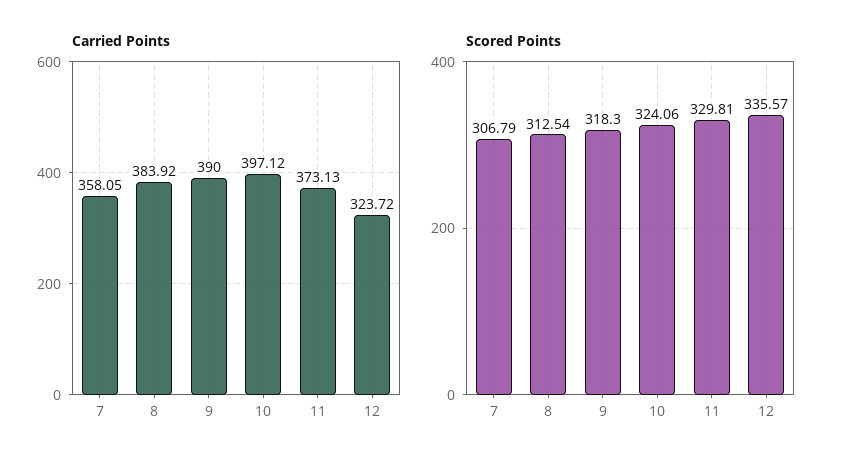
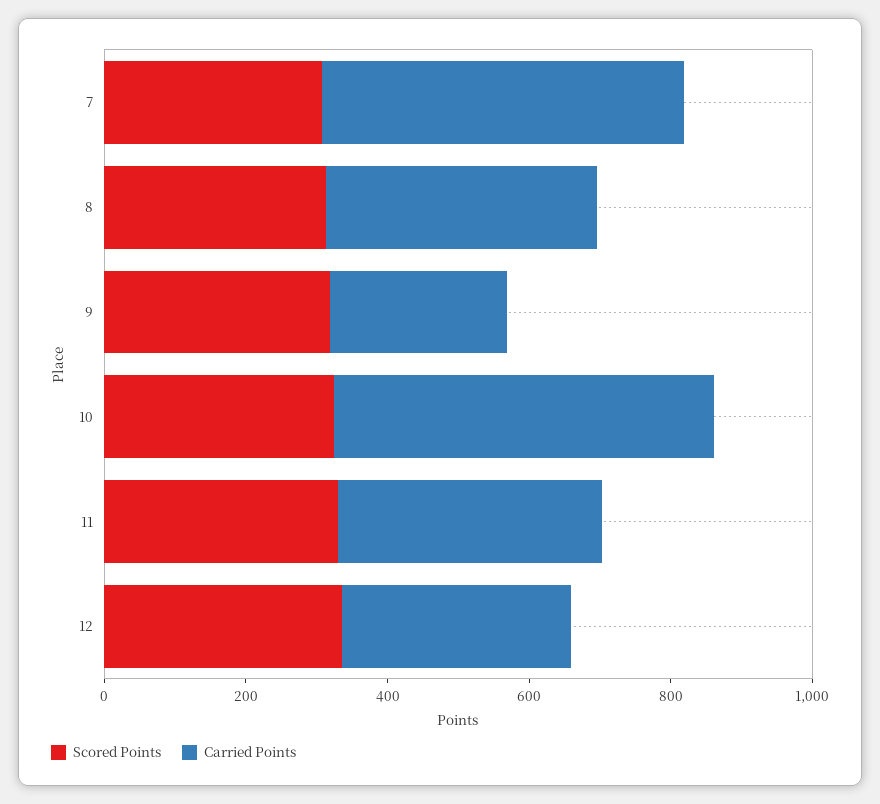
  {
    "Carried Points": {
-     "7": 358.05,
+     "7": 500,
      "8": 383.92,
-     "9": 390,
+     "9": 250,
-     "10": 397.12,
+     "10": 550,
      "11": 373.13,
      "12": 323.72
    },
    "Scored Points": {
      "7": 306.79,
      "8": 312.54,
      "9": 318.3,
      "10": 324.06,
      "11": 329.81,
      "12": 335.57
    }
  }

